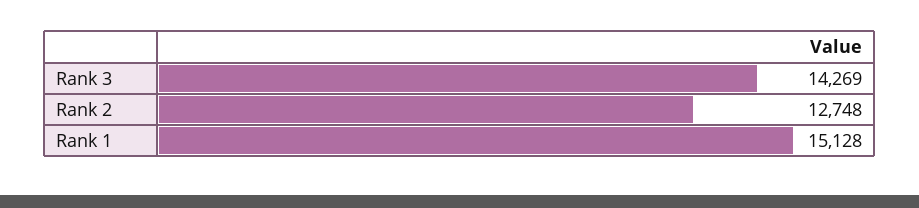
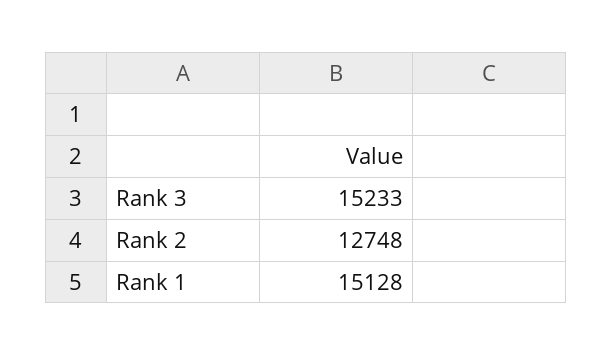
  {
-   "Rank 3": 14269,
+   "Rank 3": 15233,
    "Rank 2": 12748,
    "Rank 1": 15128
  }

